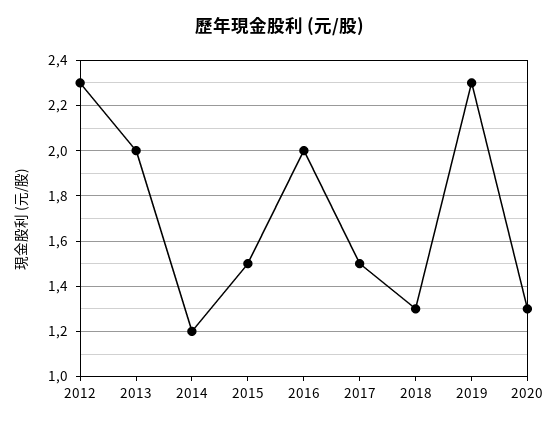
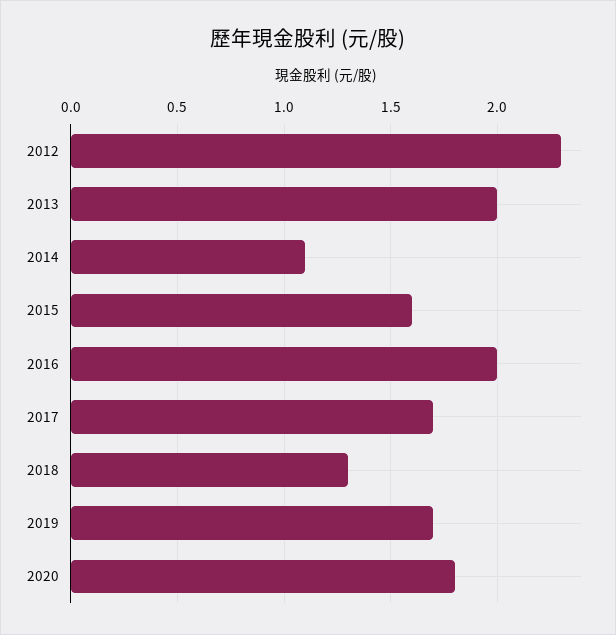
  {
    "2012": 2.3,
    "2013": 2,
-   "2014": 1.2,
+   "2014": 1.1,
-   "2015": 1.5,
+   "2015": 1.6,
    "2016": 2,
-   "2017": 1.5,
+   "2017": 1.7,
    "2018": 1.3,
-   "2019": 2.3,
+   "2019": 1.7,
-   "2020": 1.3
+   "2020": 1.8
  }

